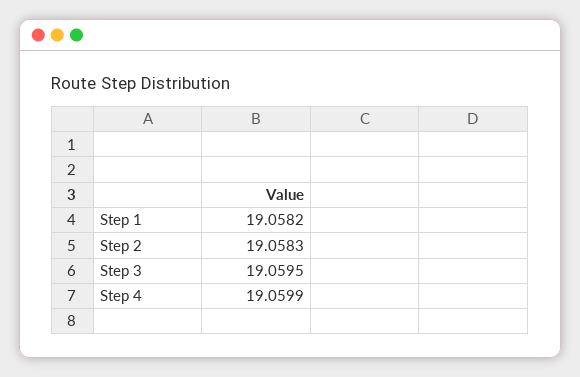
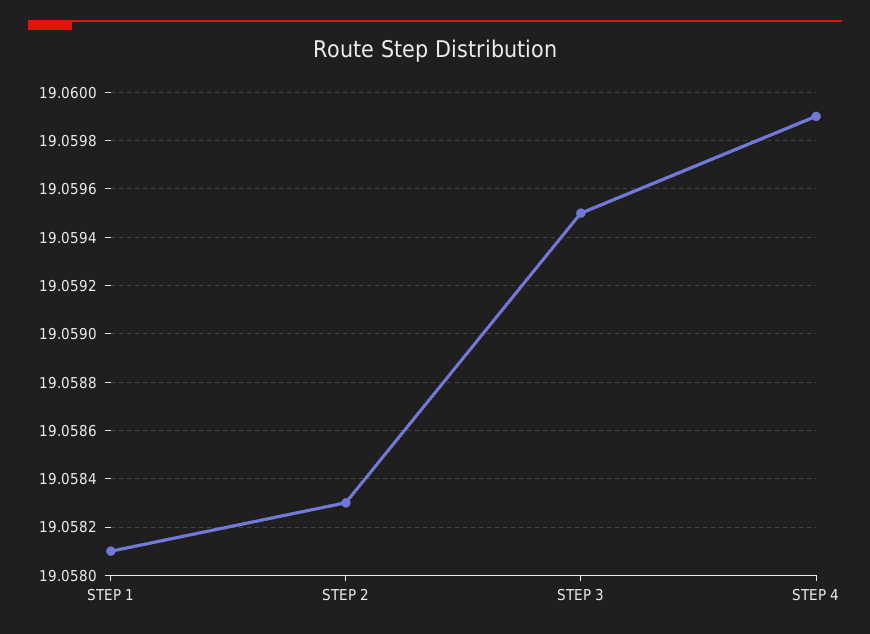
  {
-   "Step 1": 19.0582,
+   "Step 1": 19.0581,
    "Step 2": 19.0583,
    "Step 3": 19.0595,
    "Step 4": 19.0599
  }

